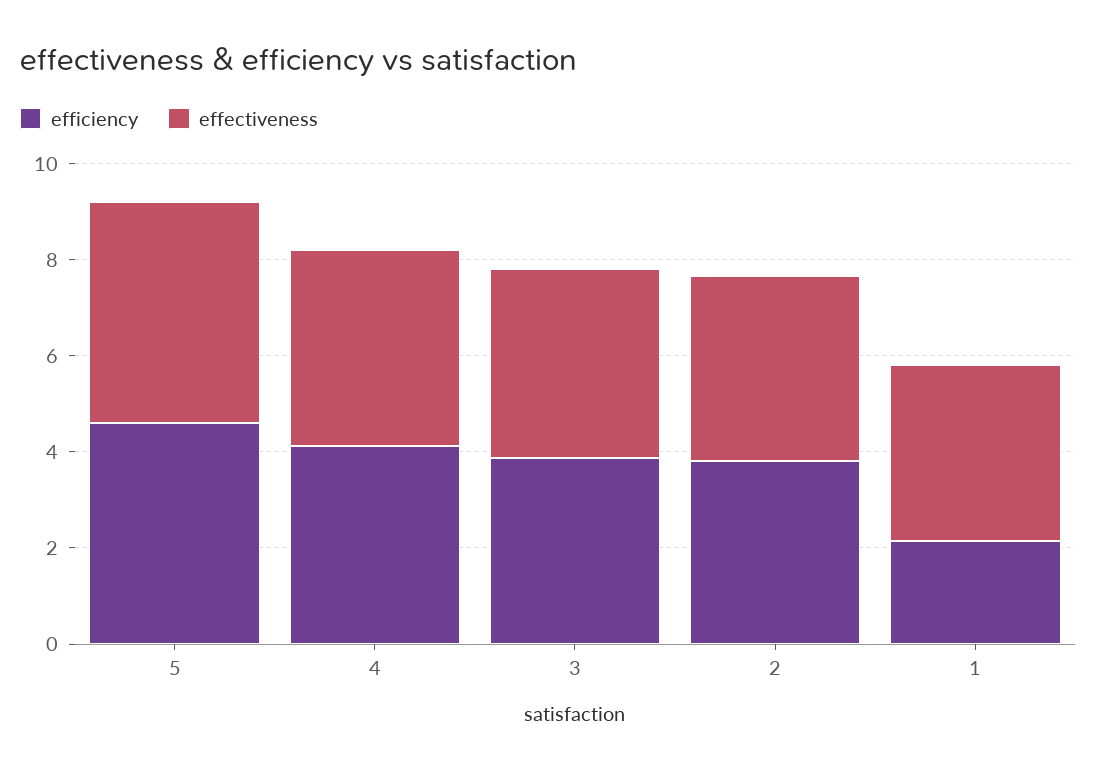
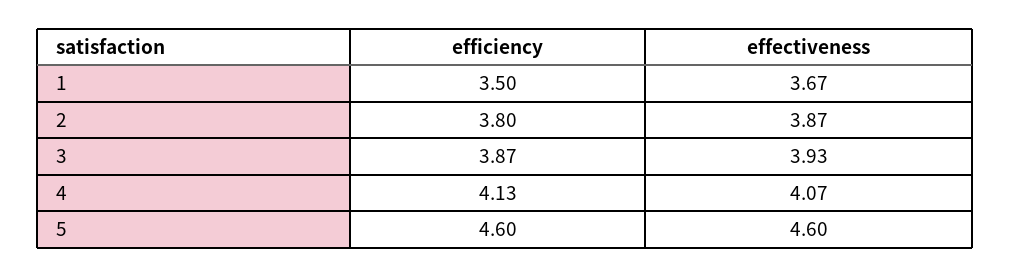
  {
    "efficiency": {
      "5": 4.6,
      "4": 4.13,
      "3": 3.87,
      "2": 3.8,
-     "1": 2
+     "1": 3.5
    },
    "effectiveness": {
      "5": 4.6,
      "4": 4.07,
      "3": 3.93,
      "2": 3.87,
      "1": 3.67
    }
  }

